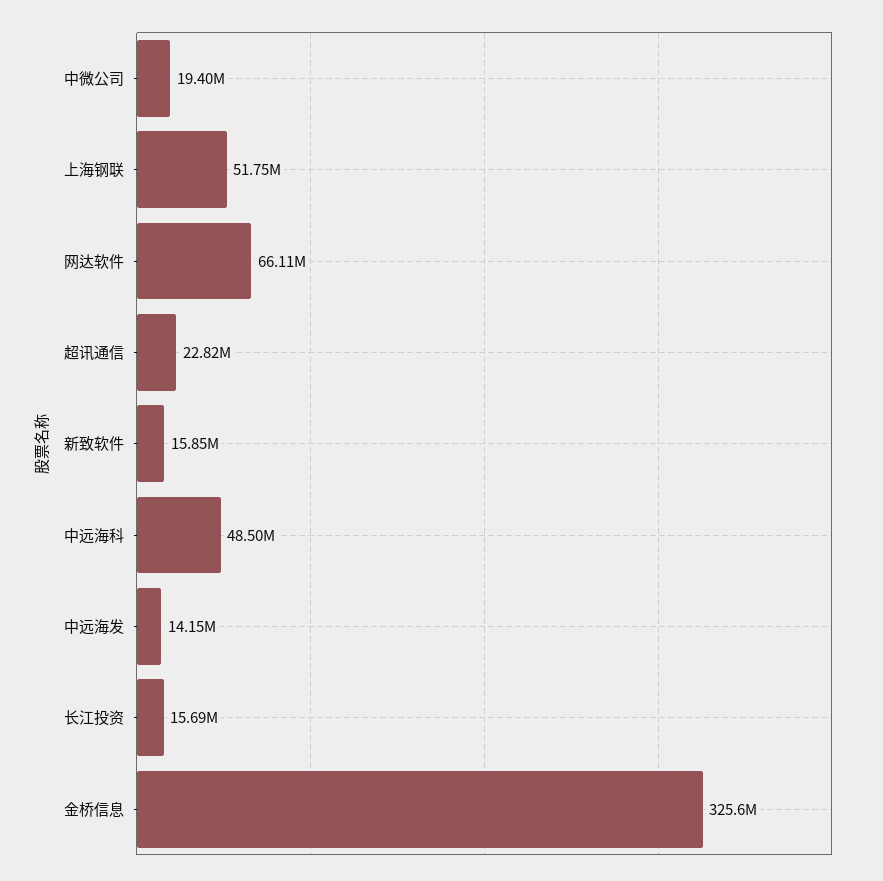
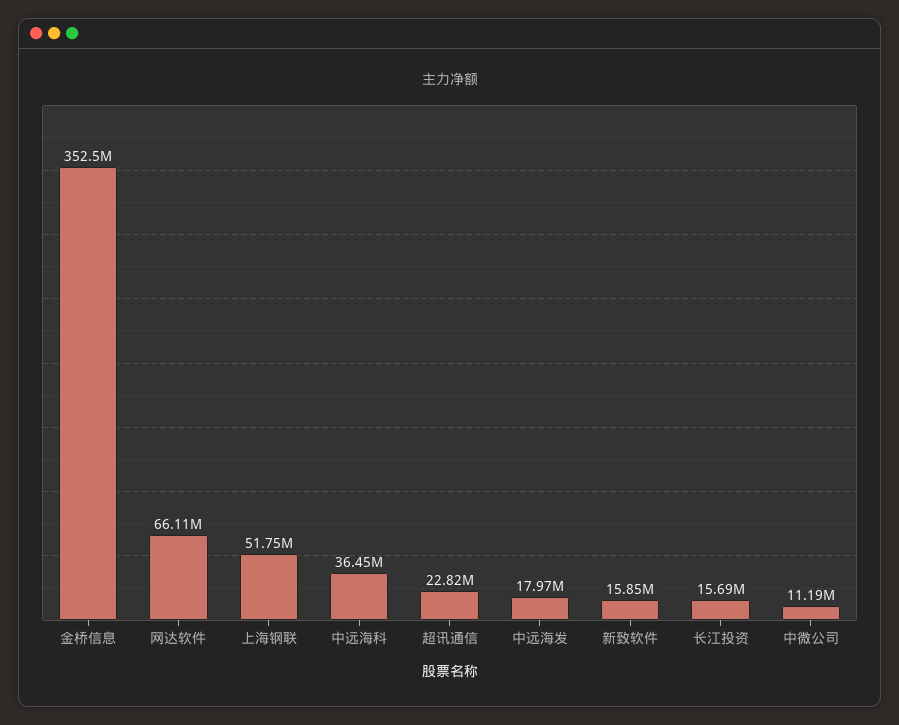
  {
-   "中微公司": 19400000,
+   "中微公司": 11190000,
    "上海钢联": 51750000,
    "网达软件": 66110000,
    "超讯通信": 22820000,
    "新致软件": 15850000,
-   "中远海科": 48500000,
+   "中远海科": 36450000,
-   "中远海发": 14150000,
+   "中远海发": 17970000,
    "长江投资": 15690000,
-   "金桥信息": 325600000
+   "金桥信息": 352500000
  }

